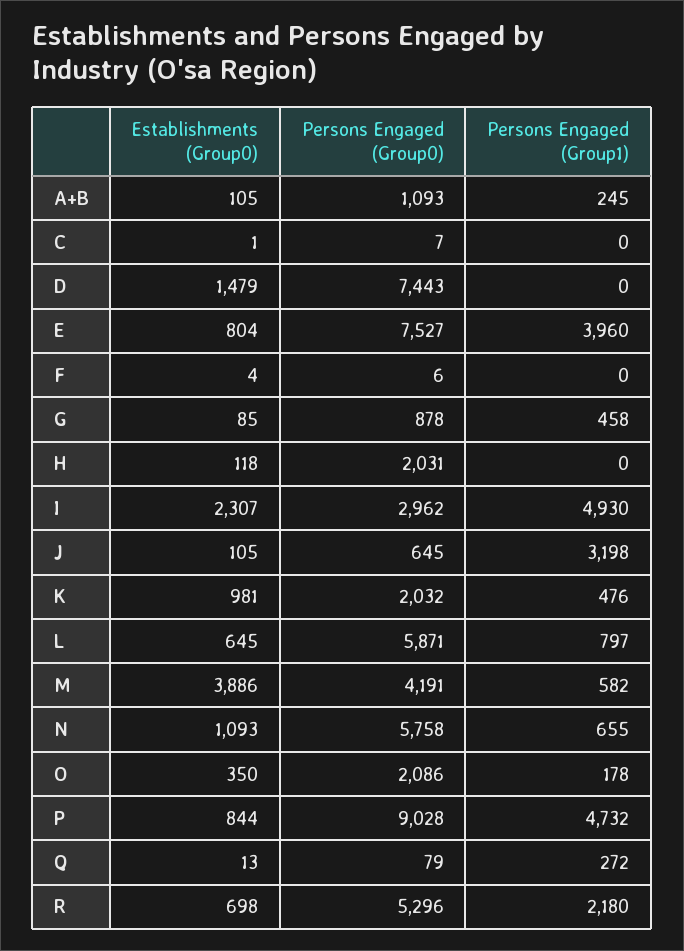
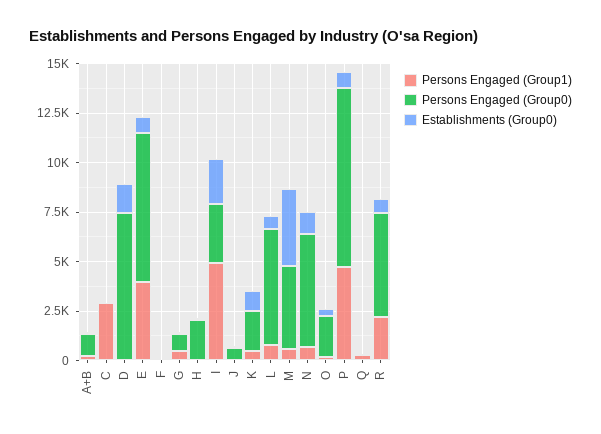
  {
    "Establishments (Group0)": {
      "A+B": 105,
      "C": 1,
      "D": 1479,
      "E": 804,
      "F": 4,
      "G": 85,
      "H": 118,
      "I": 2307,
      "J": 105,
      "K": 981,
      "L": 645,
      "M": 3886,
      "N": 1093,
      "O": 350,
      "P": 844,
      "Q": 13,
      "R": 698
    },
    "Persons Engaged (Group0)": {
      "A+B": 1093,
      "C": 7,
      "D": 7443,
      "E": 7527,
      "F": 6,
      "G": 878,
      "H": 2031,
      "I": 2962,
      "J": 645,
      "K": 2032,
      "L": 5871,
      "M": 4191,
      "N": 5758,
      "O": 2086,
      "P": 9028,
      "Q": 79,
      "R": 5296
    },
    "Persons Engaged (Group1)": {
      "A+B": 245,
-     "C": 0,
+     "C": 3000,
      "D": 0,
      "E": 3960,
      "F": 0,
      "G": 458,
      "H": 0,
      "I": 4930,
-     "J": 3198,
+     "J": 0,
      "K": 476,
      "L": 797,
      "M": 582,
      "N": 655,
      "O": 178,
      "P": 4732,
      "Q": 272,
      "R": 2180
    }
  }

